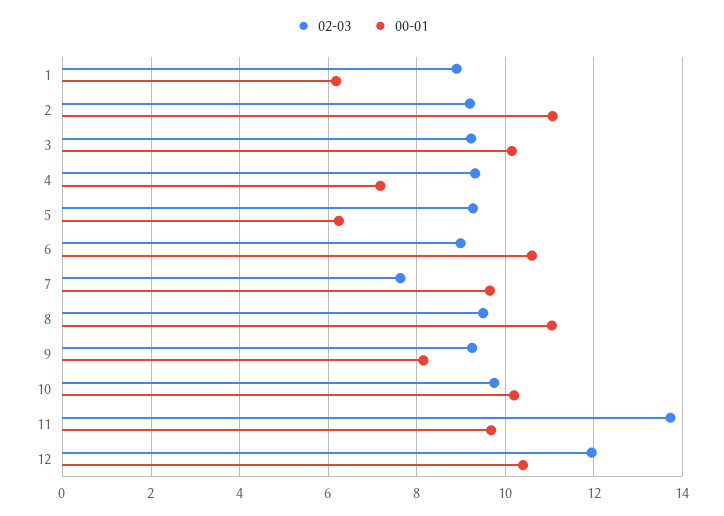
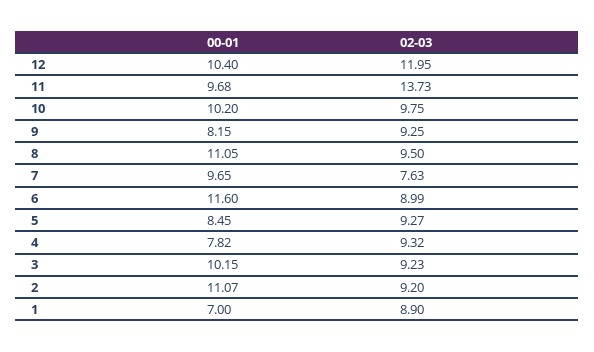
  {
    "02-03": {
      "1": 8.9,
      "2": 9.2,
      "3": 9.23,
      "4": 9.32,
      "5": 9.27,
      "6": 8.99,
      "7": 7.63,
      "8": 9.5,
      "9": 9.25,
      "10": 9.75,
      "11": 13.73,
      "12": 11.95
    },
    "00-01": {
-     "1": 6.2,
+     "1": 7,
      "2": 11.07,
      "3": 10.15,
-     "4": 7.2,
+     "4": 7.82,
-     "5": 6.2,
+     "5": 8.45,
-     "6": 10.6,
+     "6": 11.6,
      "7": 9.65,
      "8": 11.05,
      "9": 8.15,
      "10": 10.2,
      "11": 9.68,
      "12": 10.4
    }
  }

